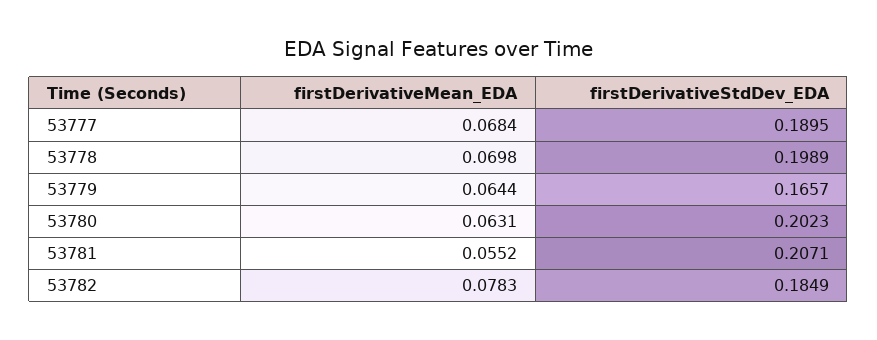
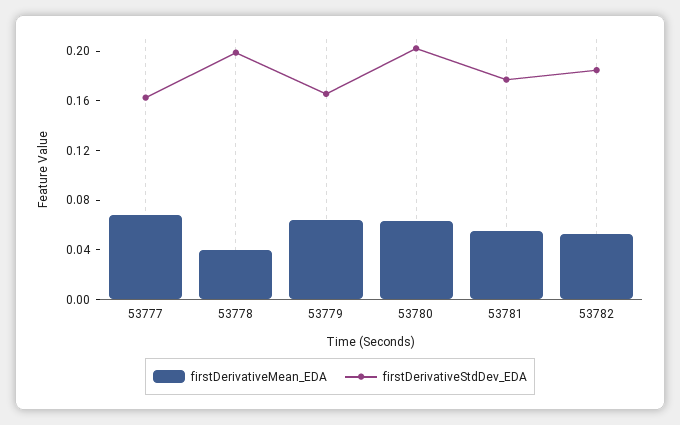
  {
    "firstDerivativeMean_EDA": {
      "53777": 0.0684,
-     "53778": 0.0698,
+     "53778": 0.04,
      "53779": 0.0644,
      "53780": 0.0631,
      "53781": 0.0552,
-     "53782": 0.0783
+     "53782": 0.05
    },
    "firstDerivativeStdDev_EDA": {
-     "53777": 0.1895,
+     "53777": 0.16,
      "53778": 0.1989,
      "53779": 0.1657,
      "53780": 0.2023,
-     "53781": 0.2071,
+     "53781": 0.18,
      "53782": 0.1849
    }
  }

